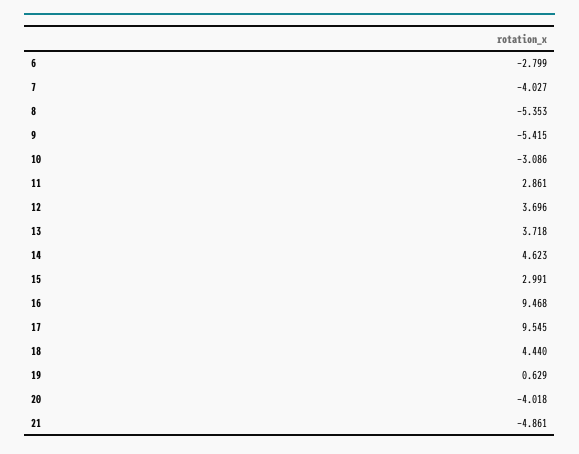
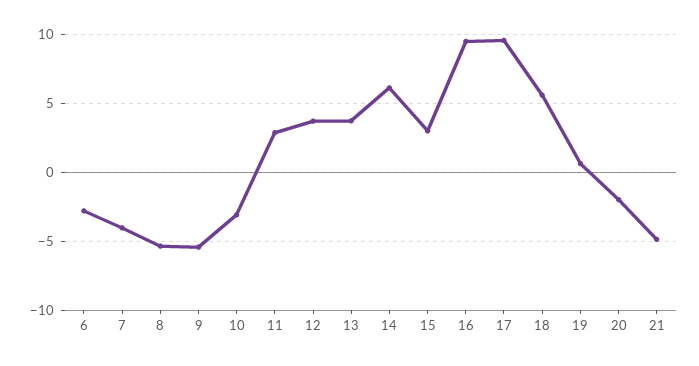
  {
    "6": -2.799,
    "7": -4.027,
    "8": -5.353,
    "9": -5.415,
    "10": -3.086,
    "11": 2.861,
    "12": 3.696,
    "13": 3.718,
-   "14": 4.623,
+   "14": 6,
    "15": 2.991,
    "16": 9.468,
    "17": 9.545,
-   "18": 4.44,
+   "18": 5.5,
    "19": 0.629,
-   "20": -4.018,
+   "20": -2,
    "21": -4.861
  }

